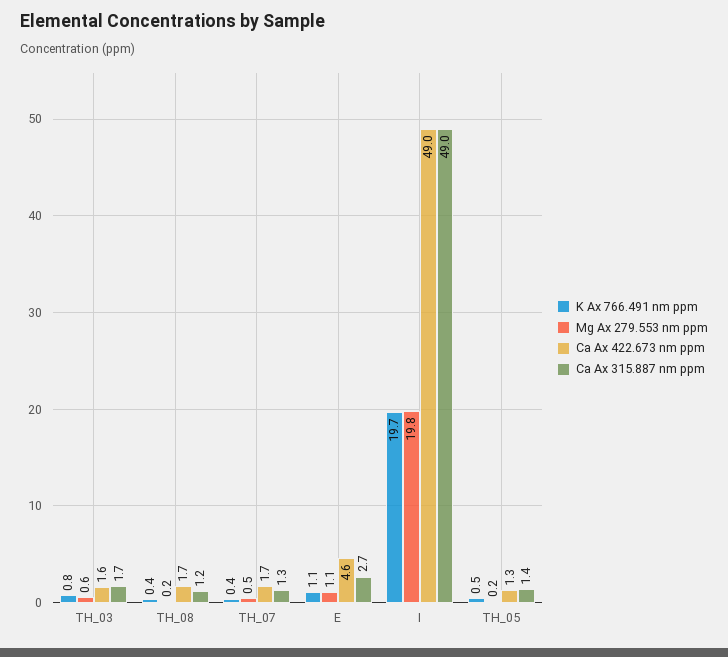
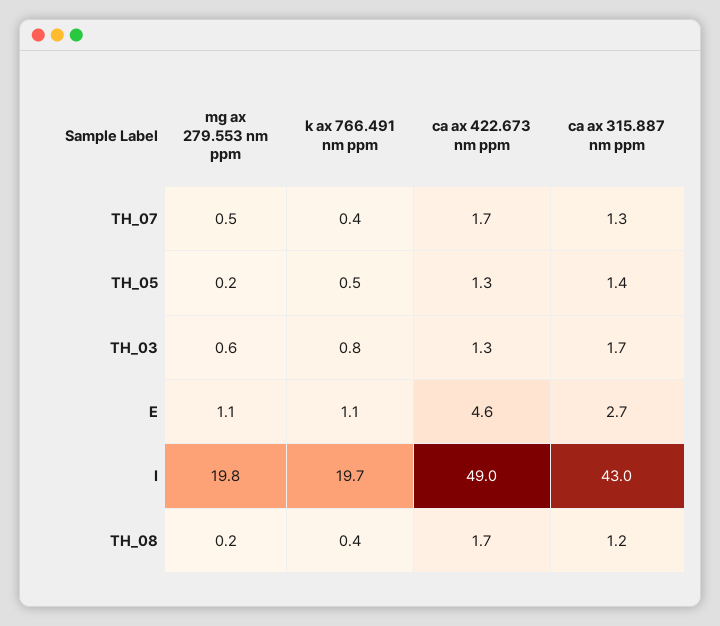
  {
    "K Ax 766.491 nm ppm": {
      "TH_03": 0.8,
      "TH_08": 0.4,
      "TH_07": 0.4,
      "E": 1.1,
      "I": 19.7,
      "TH_05": 0.5
    },
    "Mg Ax 279.553 nm ppm": {
      "TH_03": 0.6,
      "TH_08": 0.2,
      "TH_07": 0.5,
      "E": 1.1,
      "I": 19.8,
      "TH_05": 0.2
    },
    "Ca Ax 422.673 nm ppm": {
-     "TH_03": 1.6,
+     "TH_03": 1.3,
      "TH_08": 1.7,
      "TH_07": 1.7,
      "E": 4.6,
      "I": 49,
      "TH_05": 1.3
    },
    "Ca Ax 315.887 nm ppm": {
      "TH_03": 1.7,
      "TH_08": 1.2,
      "TH_07": 1.3,
      "E": 2.7,
-     "I": 49,
+     "I": 43,
      "TH_05": 1.4
    }
  }

